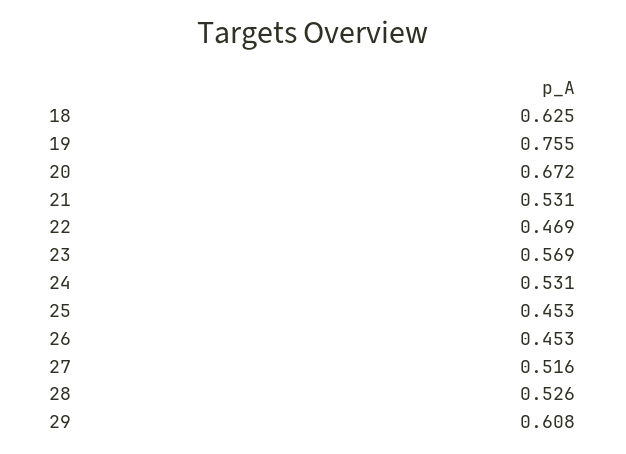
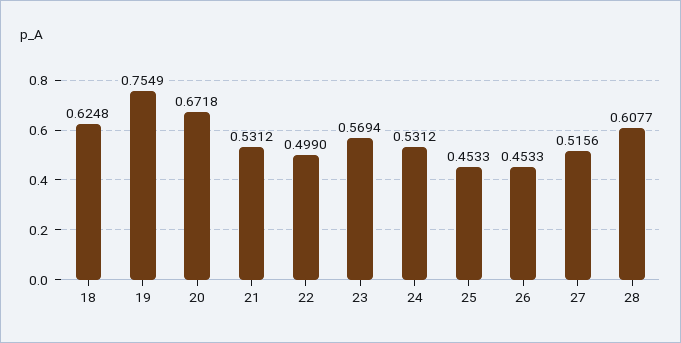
  {
    "18": 0.6248,
    "19": 0.7549,
    "20": 0.6718,
    "21": 0.5312,
-   "22": 0.469,
+   "22": 0.499,
    "23": 0.5694,
    "24": 0.5312,
    "25": 0.4533,
    "26": 0.4533,
    "27": 0.5156,
-   "28": 0.526,
+   "28": 0.6077
-   "29": 0.608
  }

